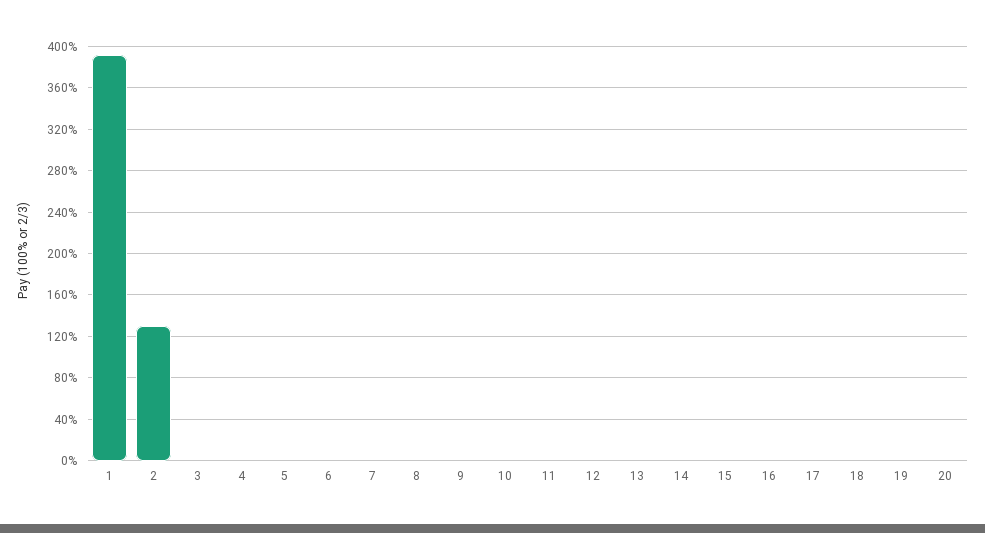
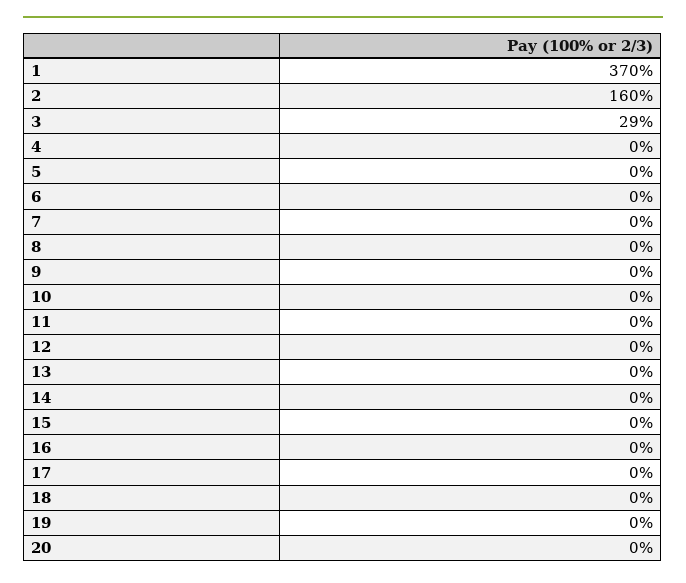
  {
-   "1": 390,
+   "1": 370,
-   "2": 130,
+   "2": 160,
-   "3": 0,
+   "3": 29,
    "4": 0,
    "5": 0,
    "6": 0,
    "7": 0,
    "8": 0,
    "9": 0,
    "10": 0,
    "11": 0,
    "12": 0,
    "13": 0,
    "14": 0,
    "15": 0,
    "16": 0,
    "17": 0,
    "18": 0,
    "19": 0,
    "20": 0
  }

